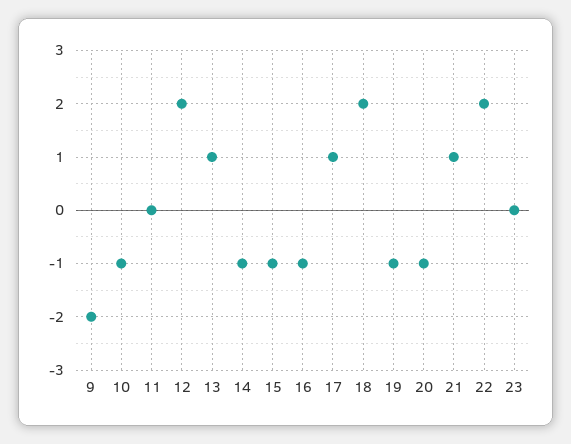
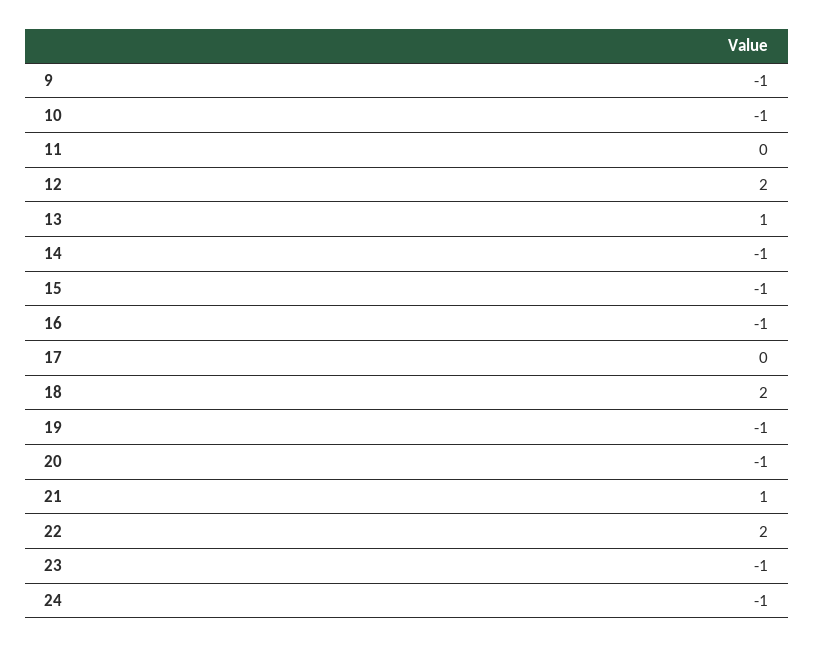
  {
-   "9": -2,
+   "9": -1,
    "10": -1,
    "11": 0,
    "12": 2,
    "13": 1,
    "14": -1,
    "15": -1,
    "16": -1,
-   "17": 1,
+   "17": 0,
    "18": 2,
    "19": -1,
    "20": -1,
    "21": 1,
    "22": 2,
-   "23": 0
+   "23": -1,
+   "24": -1
  }

